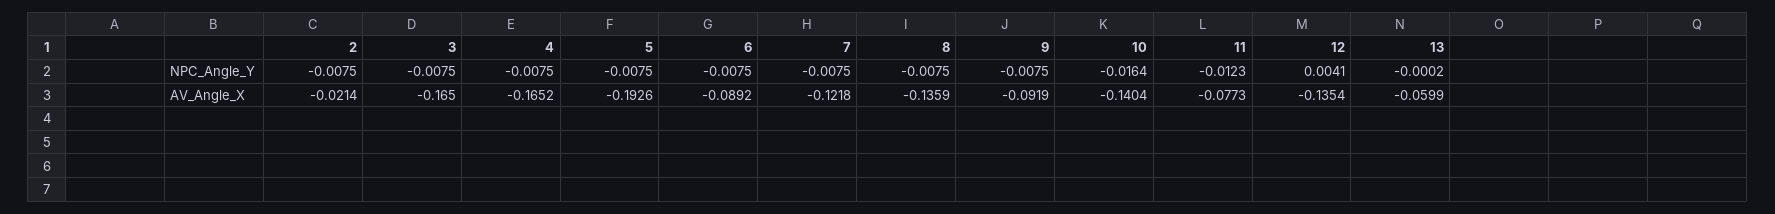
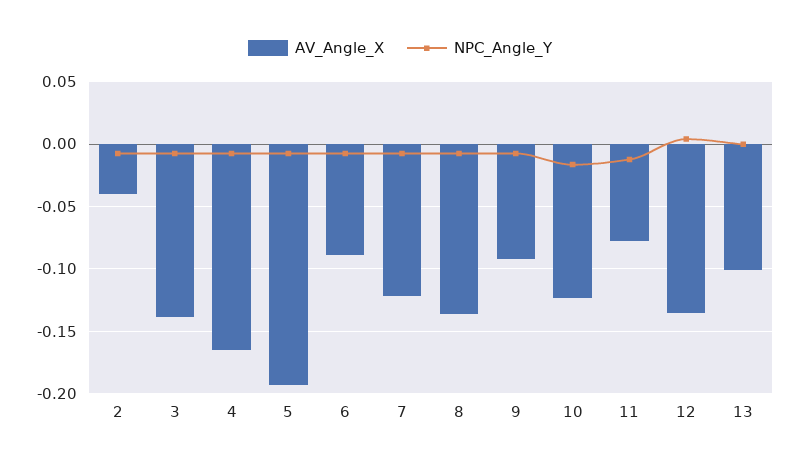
  {
    "NPC_Angle_Y": {
      "2": -0.0075,
      "3": -0.0075,
      "4": -0.0075,
      "5": -0.0075,
      "6": -0.0075,
      "7": -0.0075,
      "8": -0.0075,
      "9": -0.0075,
      "10": -0.0164,
      "11": -0.0123,
      "12": 0.0041,
      "13": -0.0002
    },
    "AV_Angle_X": {
-     "2": -0.0214,
+     "2": -0.04,
-     "3": -0.165,
+     "3": -0.14,
      "4": -0.1652,
      "5": -0.1926,
      "6": -0.0892,
      "7": -0.1218,
      "8": -0.1359,
      "9": -0.0919,
-     "10": -0.1404,
+     "10": -0.125,
      "11": -0.0773,
      "12": -0.1354,
-     "13": -0.0599
+     "13": -0.1
    }
  }

